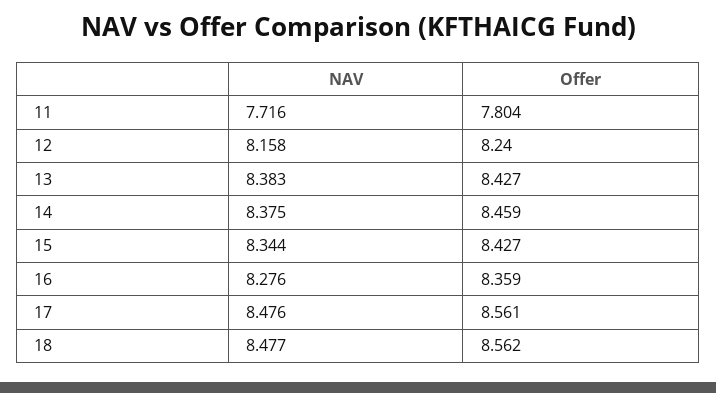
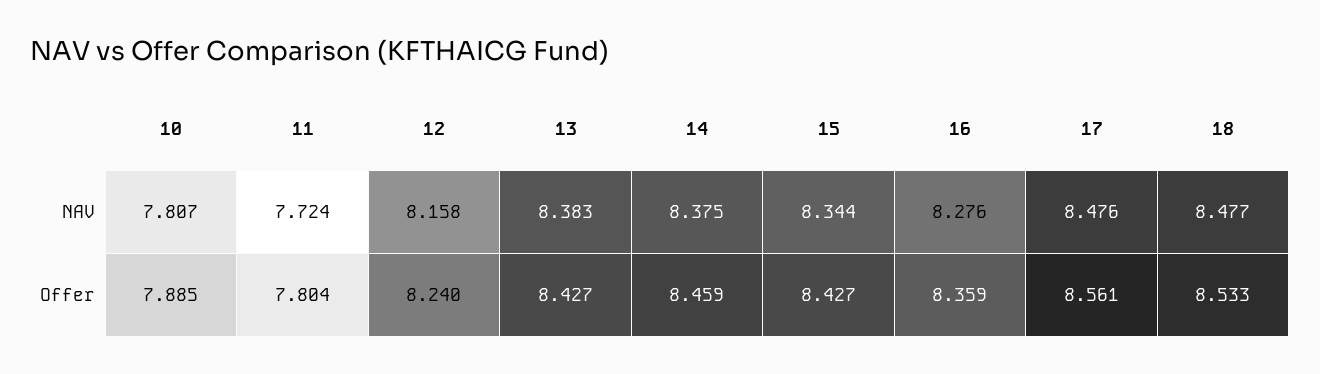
  {
    "NAV": {
-     "11": 7.716,
+     "11": 7.724,
      "12": 8.158,
      "13": 8.383,
      "14": 8.375,
      "15": 8.344,
      "16": 8.276,
      "17": 8.476,
-     "18": 8.477
+     "18": 8.477,
+     "10": 7.807
    },
    "Offer": {
      "11": 7.804,
      "12": 8.24,
      "13": 8.427,
      "14": 8.459,
      "15": 8.427,
      "16": 8.359,
      "17": 8.561,
-     "18": 8.562
+     "18": 8.533,
+     "10": 7.885
    }
  }

